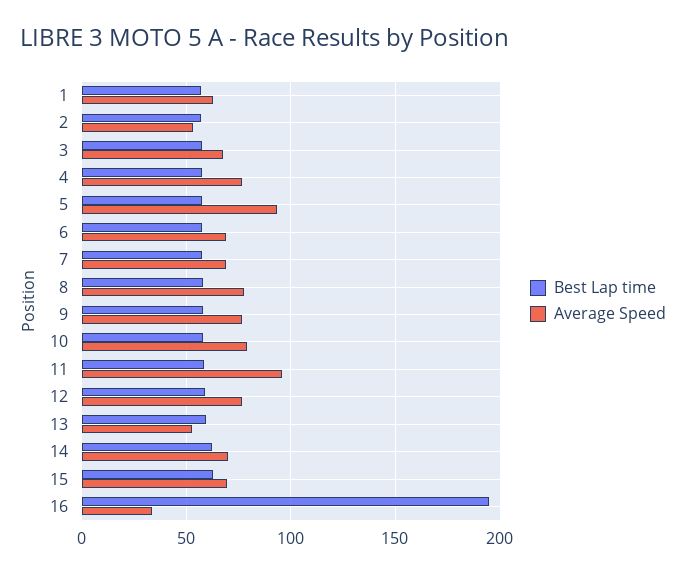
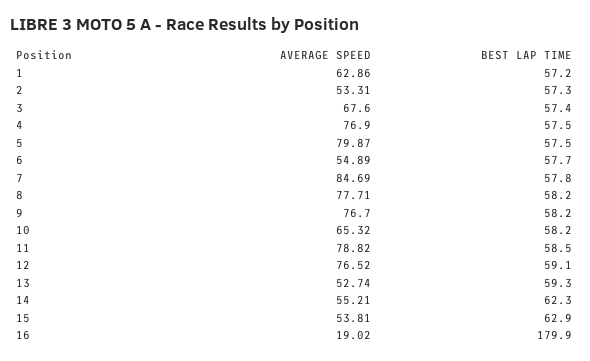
  {
    "Best Lap time": {
      "1": 57.2,
      "2": 57.3,
      "3": 57.4,
      "4": 57.5,
      "5": 57.5,
      "6": 57.7,
      "7": 57.8,
      "8": 58.2,
      "9": 58.2,
      "10": 58.2,
      "11": 58.5,
      "12": 59.1,
      "13": 59.3,
      "14": 62.3,
      "15": 62.9,
-     "16": 195
+     "16": 179.9
    },
    "Average Speed": {
      "1": 62.86,
      "2": 53.31,
      "3": 67.6,
      "4": 76.9,
-     "5": 95,
+     "5": 79.87,
-     "6": 70,
+     "6": 54.89,
-     "7": 70,
+     "7": 84.69,
      "8": 77.71,
      "9": 76.7,
-     "10": 80,
+     "10": 65.32,
-     "11": 95,
+     "11": 78.82,
      "12": 76.52,
      "13": 52.74,
-     "14": 70,
+     "14": 55.21,
-     "15": 70,
+     "15": 53.81,
-     "16": 35
+     "16": 19.02
    }
  }

